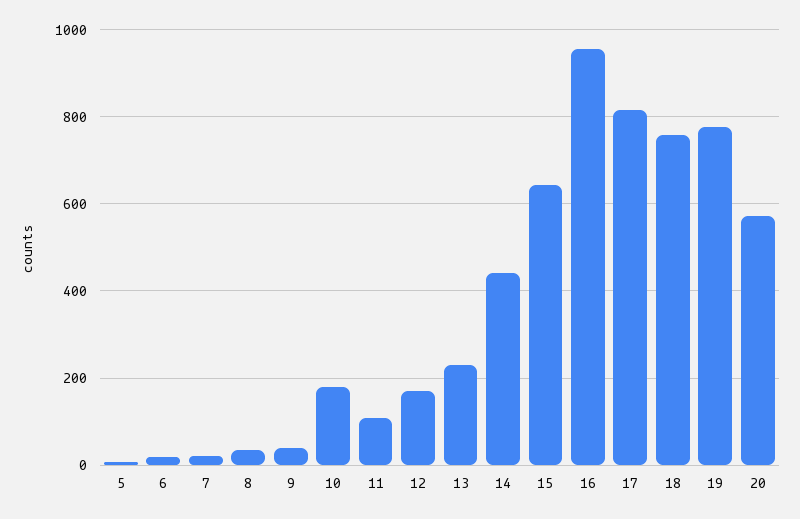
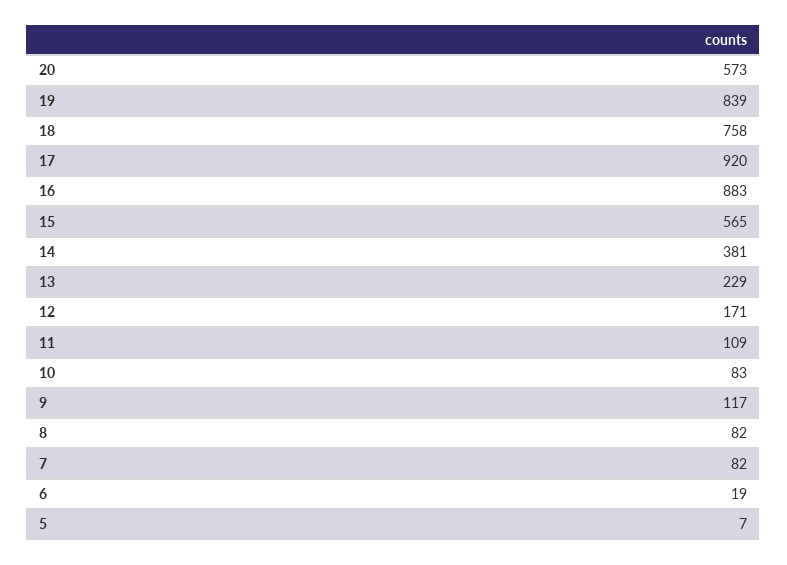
  {
    "5": 7,
    "6": 19,
-   "7": 20,
+   "7": 82,
-   "8": 40,
+   "8": 82,
-   "9": 40,
+   "9": 117,
-   "10": 180,
+   "10": 83,
    "11": 109,
    "12": 171,
    "13": 229,
-   "14": 440,
+   "14": 381,
-   "15": 640,
+   "15": 565,
-   "16": 960,
+   "16": 883,
-   "17": 820,
+   "17": 920,
    "18": 758,
-   "19": 780,
+   "19": 839,
    "20": 573
  }

